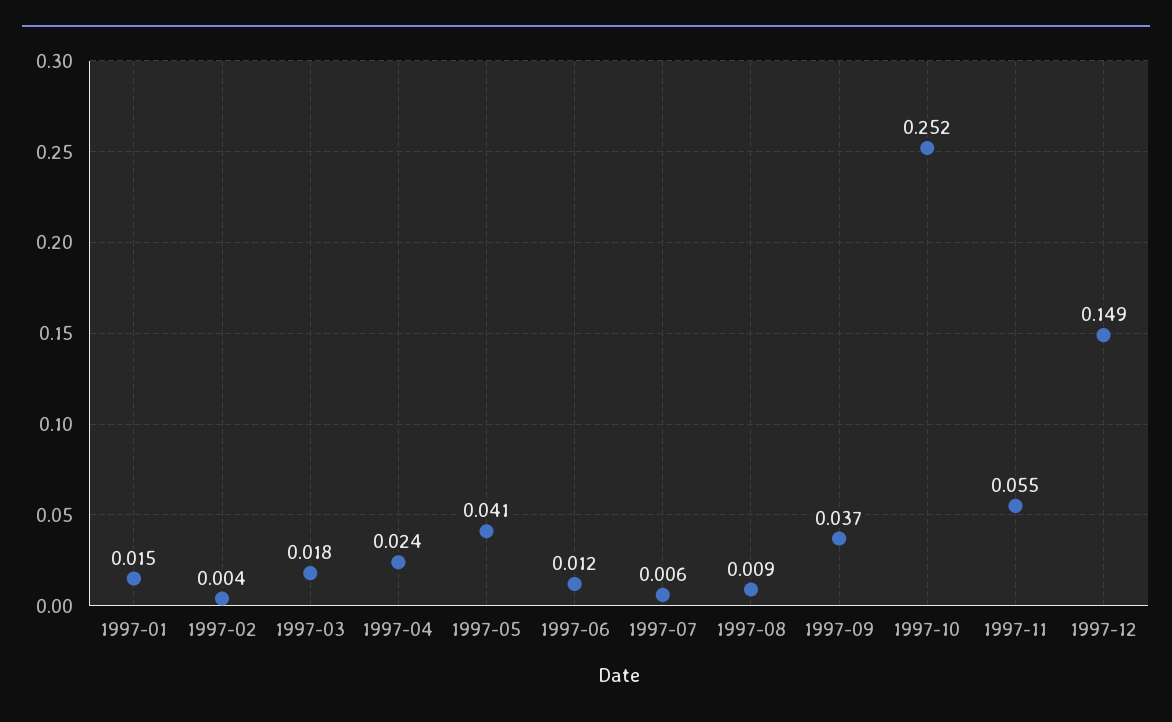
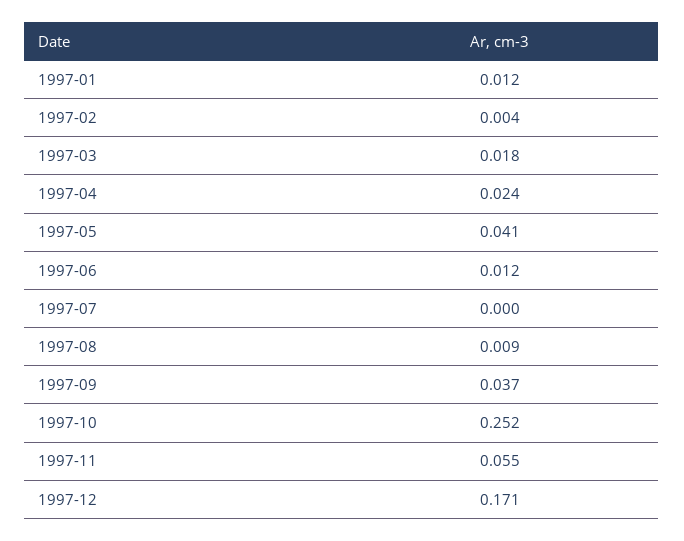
  {
-   "1997-01": 0.015,
+   "1997-01": 0.012,
    "1997-02": 0.004,
    "1997-03": 0.018,
    "1997-04": 0.024,
    "1997-05": 0.041,
    "1997-06": 0.012,
-   "1997-07": 0.006,
+   "1997-07": 0,
    "1997-08": 0.009,
    "1997-09": 0.037,
    "1997-10": 0.252,
    "1997-11": 0.055,
-   "1997-12": 0.149
+   "1997-12": 0.171
  }

